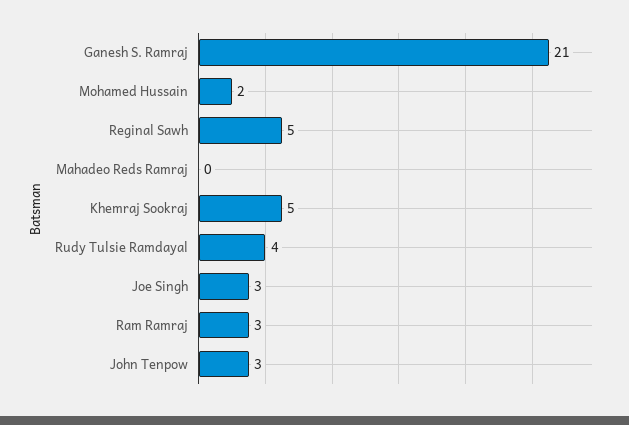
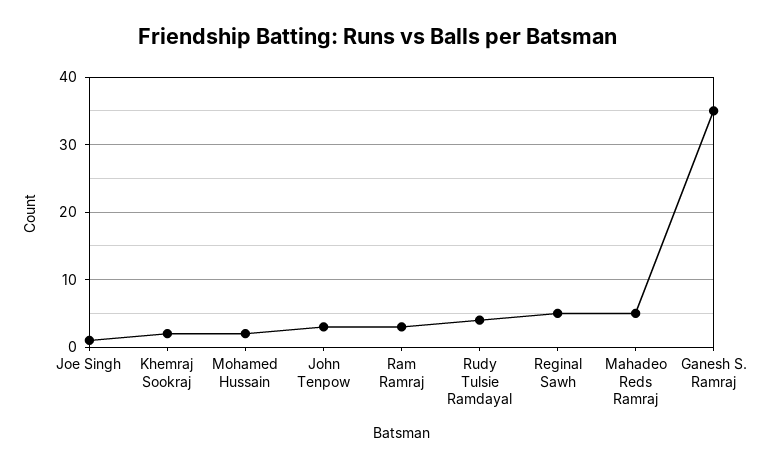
  {
-   "Ganesh S. Ramraj": 21,
+   "Ganesh S. Ramraj": 35,
    "Mohamed Hussain": 2,
    "Reginal Sawh": 5,
-   "Mahadeo Reds Ramraj": 0,
+   "Mahadeo Reds Ramraj": 5,
-   "Khemraj Sookraj": 5,
+   "Khemraj Sookraj": 2,
    "Rudy Tulsie Ramdayal": 4,
-   "Joe Singh": 3,
+   "Joe Singh": 1,
    "Ram Ramraj": 3,
    "John Tenpow": 3
  }

